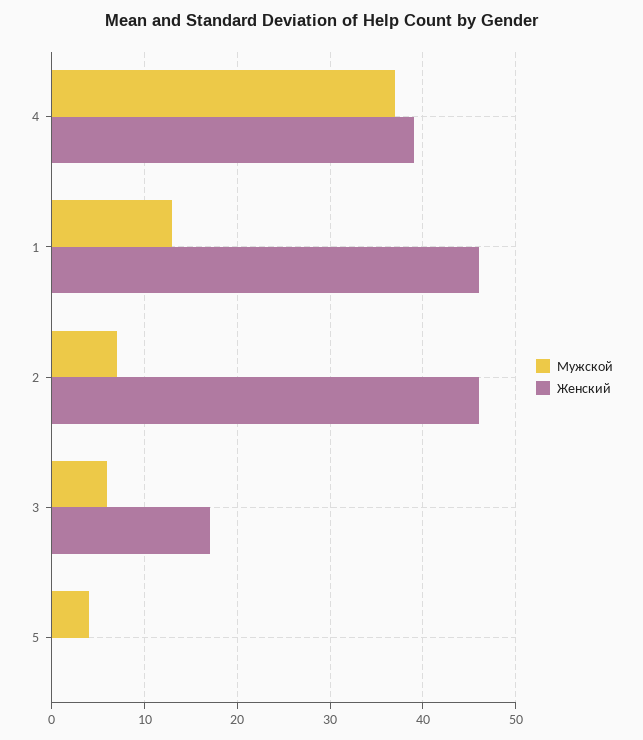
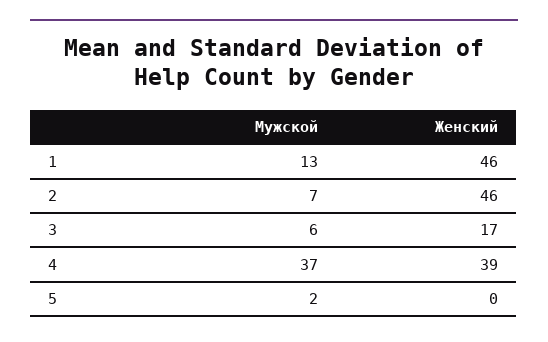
  {
    "Мужской": {
      "4": 37,
      "1": 13,
      "2": 7,
      "3": 6,
-     "5": 4
+     "5": 2
    },
    "Женский": {
      "4": 39,
      "1": 46,
      "2": 46,
      "3": 17,
      "5": 0
    }
  }

